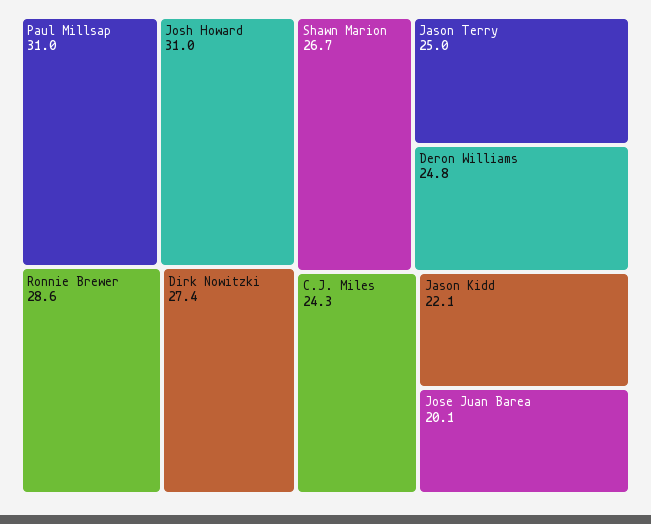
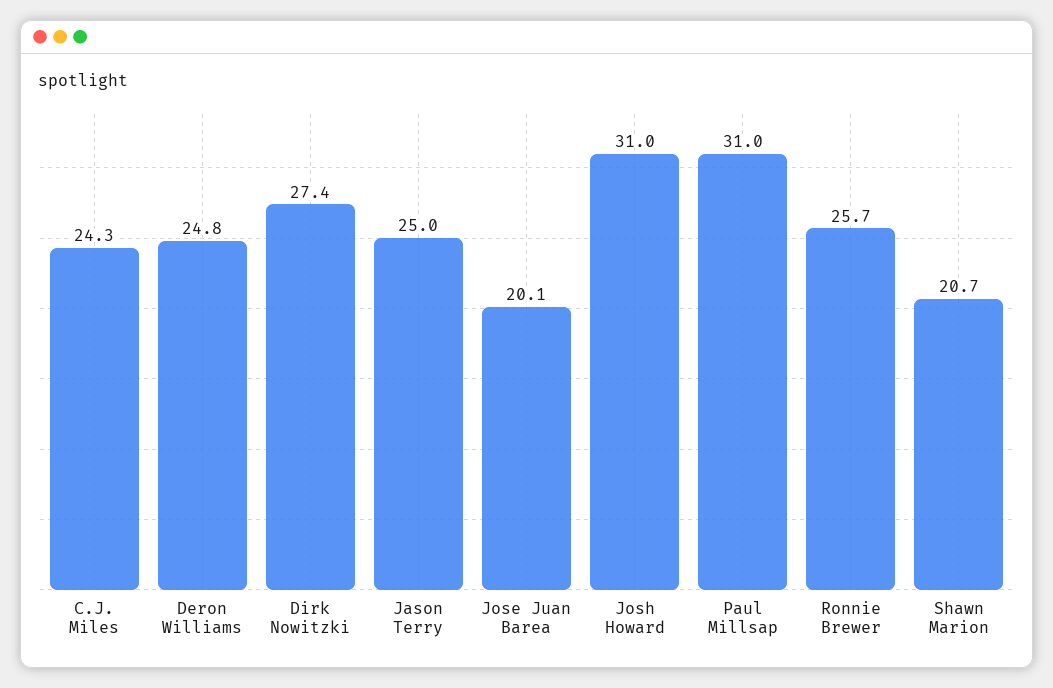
  {
    "Paul Millsap": 31,
    "Josh Howard": 31,
-   "Ronnie Brewer": 28.6,
+   "Ronnie Brewer": 25.7,
    "Dirk Nowitzki": 27.4,
-   "Shawn Marion": 26.7,
+   "Shawn Marion": 20.7,
    "Jason Terry": 25,
    "Deron Williams": 24.8,
    "C.J. Miles": 24.3,
-   "Jason Kidd": 22.1,
    "Jose Juan Barea": 20.1
  }

